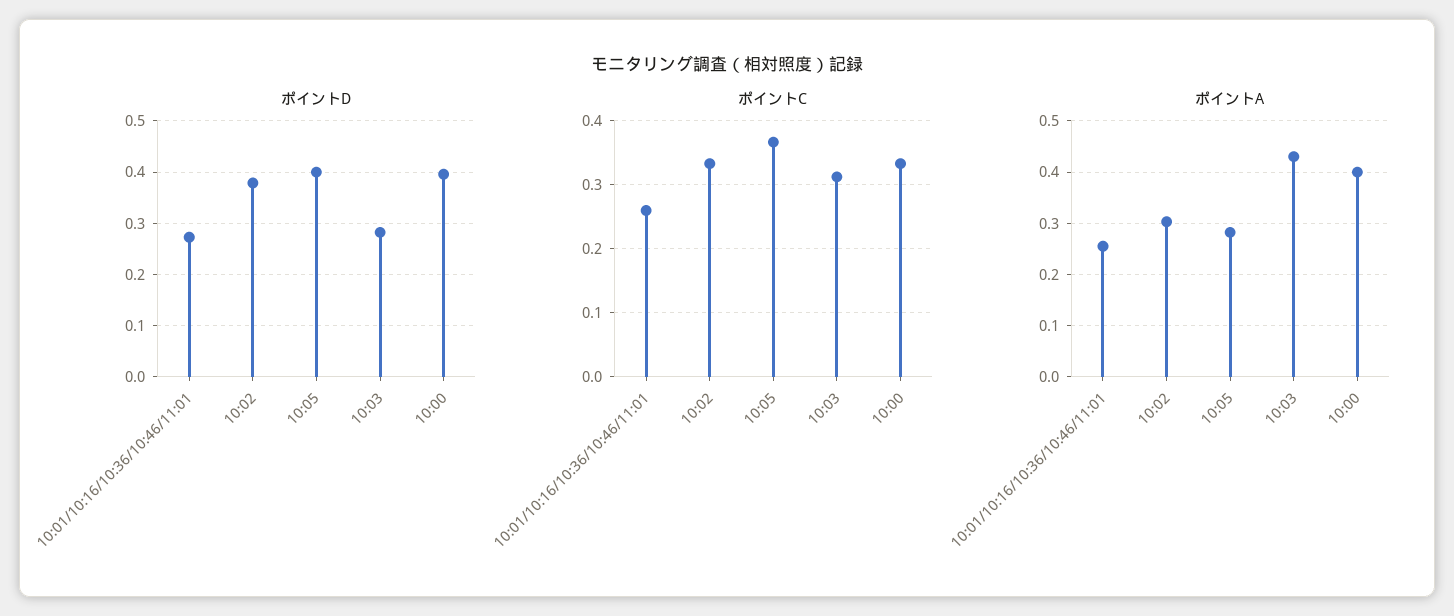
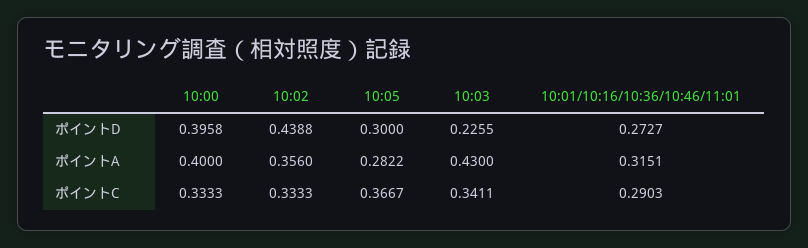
  {
    "ポイントD": {
      "10:01/10:16/10:36/10:46/11:01": 0.2727,
-     "10:02": 0.38,
+     "10:02": 0.4388,
-     "10:05": 0.4,
+     "10:05": 0.3,
-     "10:03": 0.28,
+     "10:03": 0.2255,
      "10:00": 0.3958
    },
    "ポイントC": {
-     "10:01/10:16/10:36/10:46/11:01": 0.26,
+     "10:01/10:16/10:36/10:46/11:01": 0.2903,
      "10:02": 0.3333,
      "10:05": 0.3667,
-     "10:03": 0.31,
+     "10:03": 0.3411,
      "10:00": 0.3333
    },
    "ポイントA": {
-     "10:01/10:16/10:36/10:46/11:01": 0.26,
+     "10:01/10:16/10:36/10:46/11:01": 0.3151,
-     "10:02": 0.3,
+     "10:02": 0.356,
      "10:05": 0.2822,
      "10:03": 0.43,
      "10:00": 0.4
    }
  }

